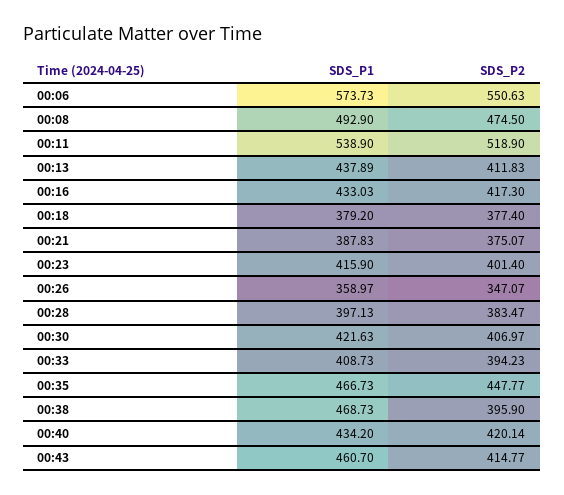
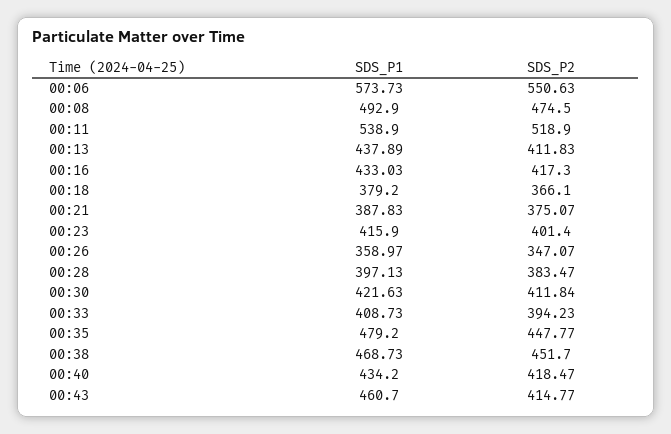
  {
    "SDS_P1": {
      "00:06": 573.73,
      "00:08": 492.9,
      "00:11": 538.9,
      "00:13": 437.89,
      "00:16": 433.03,
      "00:18": 379.2,
      "00:21": 387.83,
      "00:23": 415.9,
      "00:26": 358.97,
      "00:28": 397.13,
      "00:30": 421.63,
      "00:33": 408.73,
-     "00:35": 466.73,
+     "00:35": 479.2,
      "00:38": 468.73,
      "00:40": 434.2,
      "00:43": 460.7
    },
    "SDS_P2": {
      "00:06": 550.63,
      "00:08": 474.5,
      "00:11": 518.9,
      "00:13": 411.83,
      "00:16": 417.3,
-     "00:18": 377.4,
+     "00:18": 366.1,
      "00:21": 375.07,
      "00:23": 401.4,
      "00:26": 347.07,
      "00:28": 383.47,
-     "00:30": 406.97,
+     "00:30": 411.84,
      "00:33": 394.23,
      "00:35": 447.77,
-     "00:38": 395.9,
+     "00:38": 451.7,
-     "00:40": 420.14,
+     "00:40": 418.47,
      "00:43": 414.77
    }
  }

